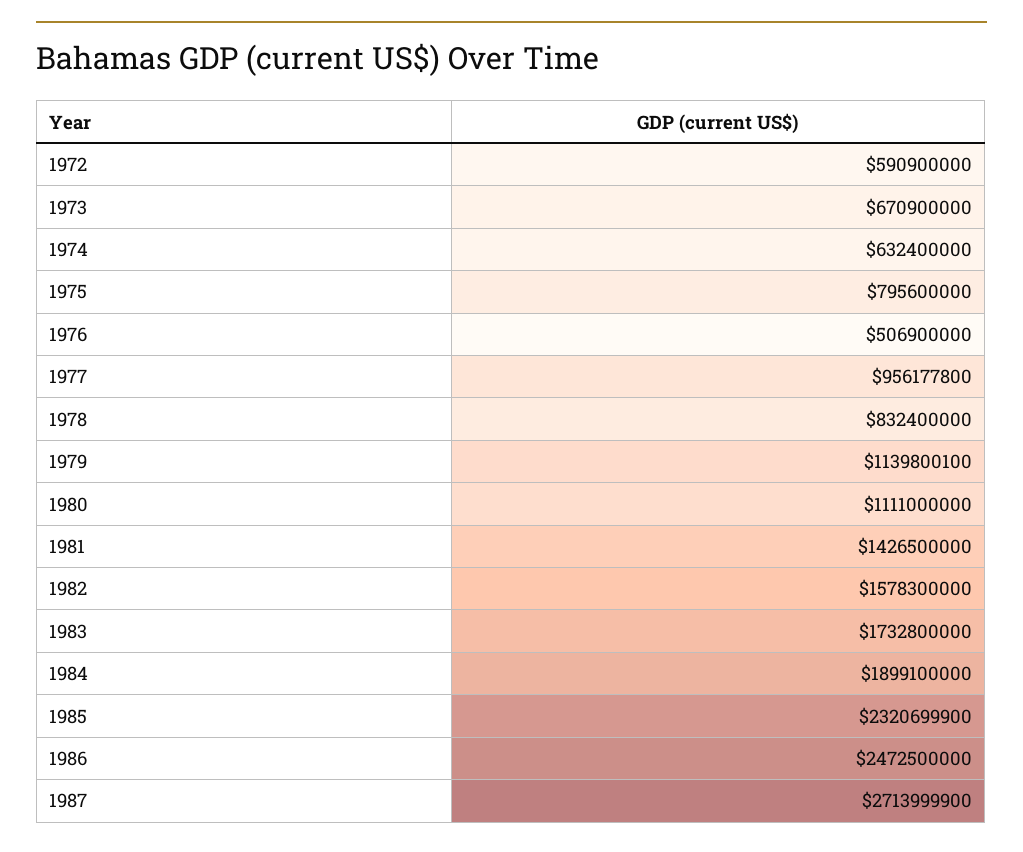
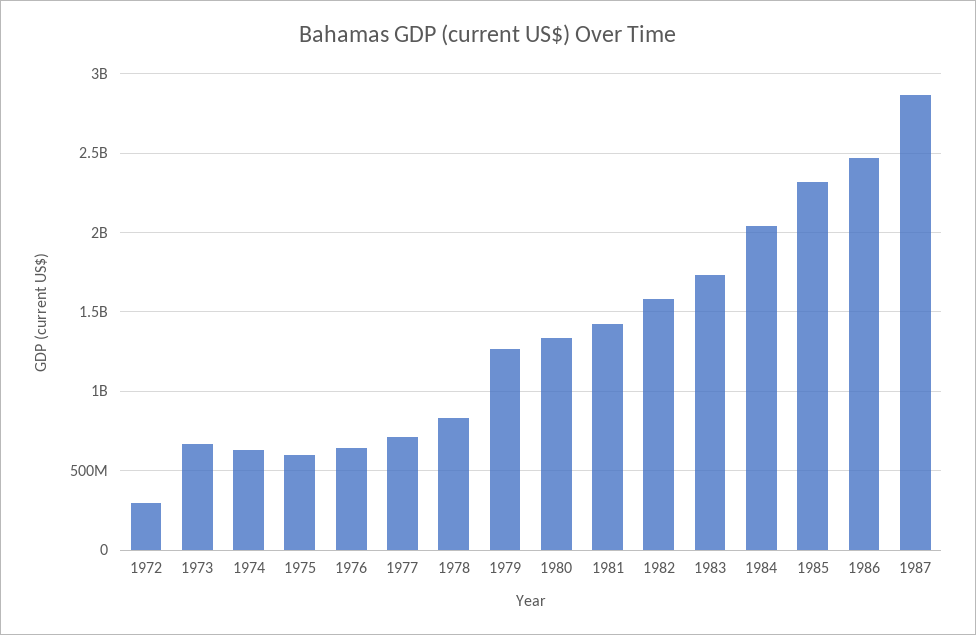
  {
-   "1972": 590900000,
+   "1972": 300000000,
    "1973": 670900000,
    "1974": 632400000,
-   "1975": 795600000,
+   "1975": 600000000,
-   "1976": 506900000,
+   "1976": 650000000,
-   "1977": 956177800,
+   "1977": 700000000,
    "1978": 832400000,
-   "1979": 1139800100,
+   "1979": 1250000000,
-   "1980": 1111000000,
+   "1980": 1350000000,
    "1981": 1426500000,
    "1982": 1578300000,
    "1983": 1732800000,
-   "1984": 1899100000,
+   "1984": 2050000000,
    "1985": 2320699900,
    "1986": 2472500000,
-   "1987": 2713999900
+   "1987": 2850000000
  }

